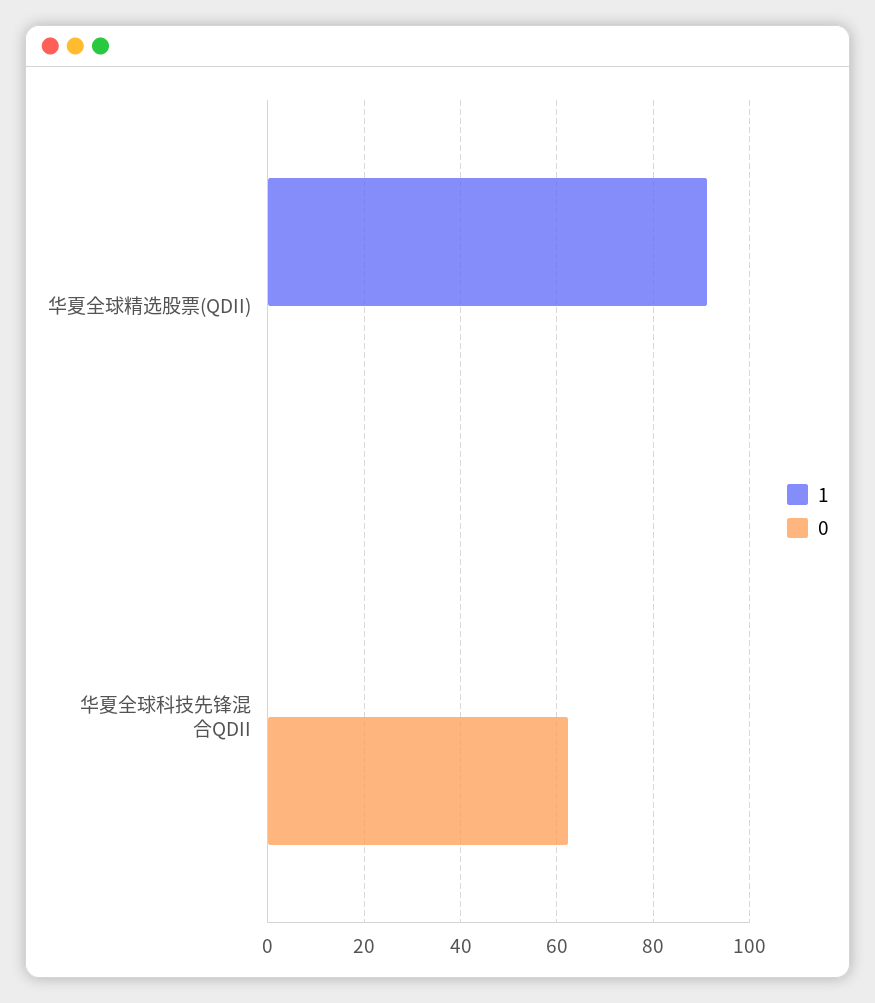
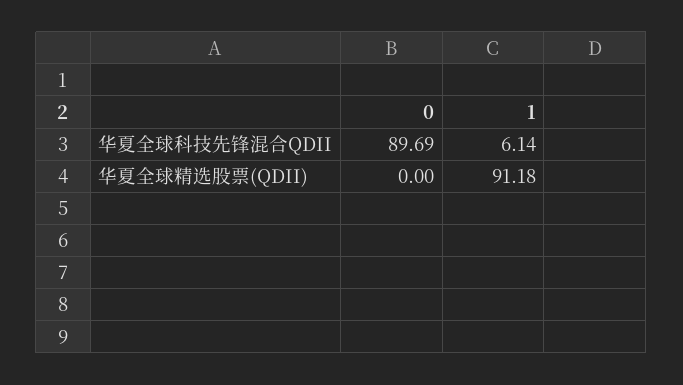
  {
    "1": {
      "华夏全球精选股票(QDII)": 91.18,
-     "华夏全球科技先锋混合QDII": 0
+     "华夏全球科技先锋混合QDII": 6.14
    },
    "0": {
      "华夏全球精选股票(QDII)": 0,
-     "华夏全球科技先锋混合QDII": 62
+     "华夏全球科技先锋混合QDII": 89.69
    }
  }

